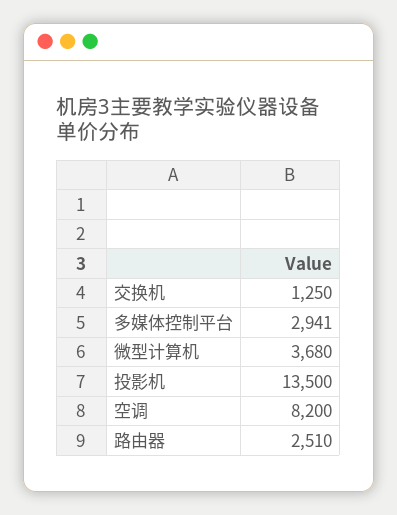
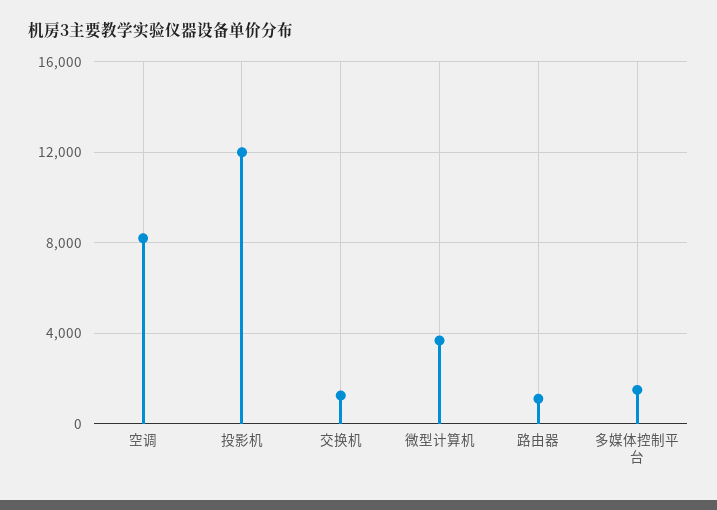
  {
    "交换机": 1250,
-   "多媒体控制平台": 2941,
+   "多媒体控制平台": 1500,
    "微型计算机": 3680,
-   "投影机": 13500,
+   "投影机": 12000,
    "空调": 8200,
-   "路由器": 2510
+   "路由器": 1000
  }

